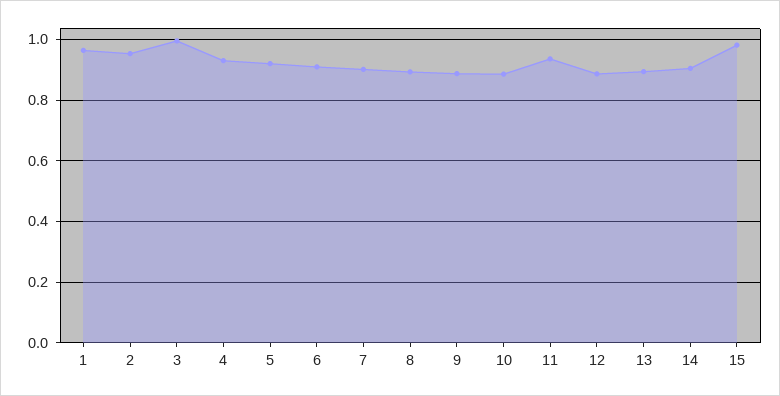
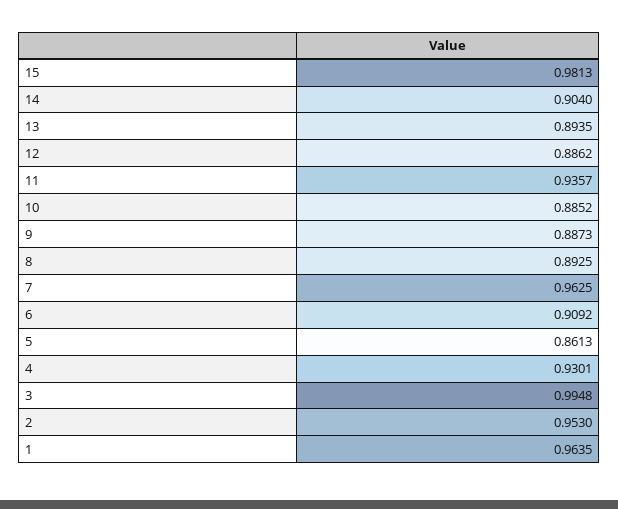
  {
    "1": 0.9635,
    "2": 0.953,
    "3": 0.9948,
    "4": 0.9301,
-   "5": 0.92,
+   "5": 0.8613,
    "6": 0.9092,
-   "7": 0.9,
+   "7": 0.9625,
    "8": 0.8925,
    "9": 0.8873,
    "10": 0.8852,
    "11": 0.9357,
    "12": 0.8862,
    "13": 0.8935,
    "14": 0.904,
    "15": 0.9813
  }

